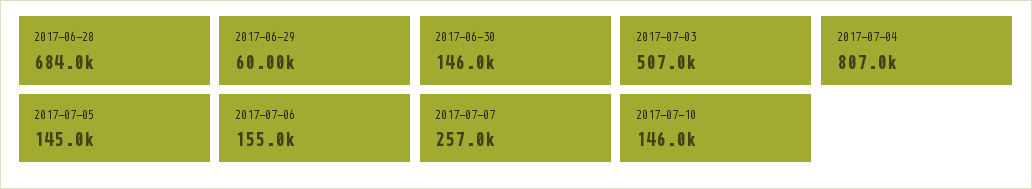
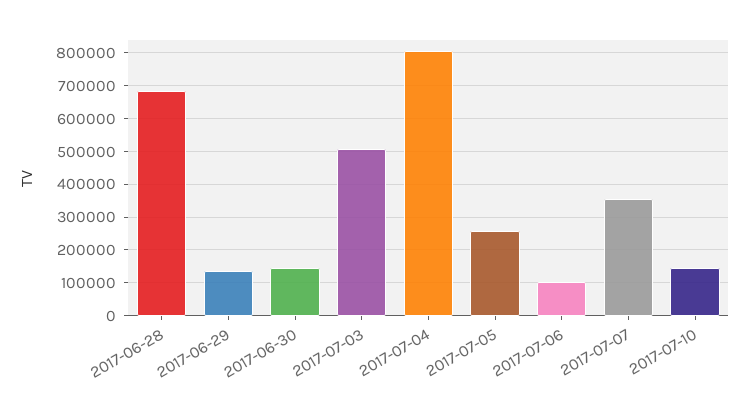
  {
    "2017-06-28": 684000,
-   "2017-06-29": 60000,
+   "2017-06-29": 140000,
    "2017-06-30": 146000,
    "2017-07-03": 507000,
    "2017-07-04": 807000,
-   "2017-07-05": 145000,
+   "2017-07-05": 260000,
-   "2017-07-06": 155000,
+   "2017-07-06": 100000,
-   "2017-07-07": 257000,
+   "2017-07-07": 360000,
    "2017-07-10": 146000
  }

